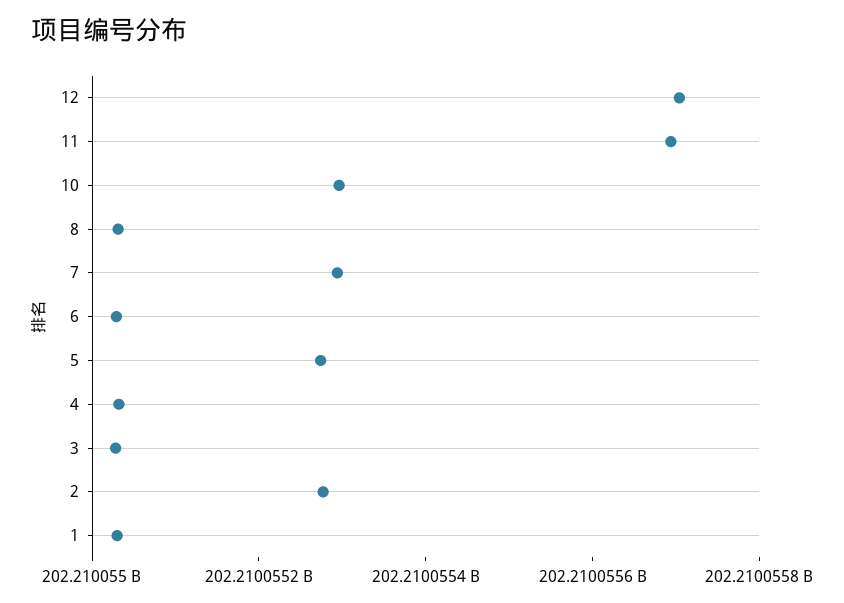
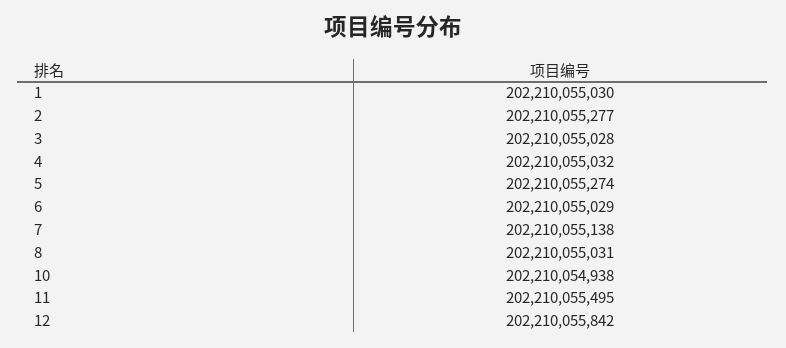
  {
-   "12": 202210055700,
+   "12": 202210055842,
-   "11": 202210055700,
+   "11": 202210055495,
-   "10": 202210055300,
+   "10": 202210054938,
    "8": 202210055031,
-   "7": 202210055300,
+   "7": 202210055138,
    "6": 202210055029,
    "5": 202210055274,
    "4": 202210055032,
    "3": 202210055028,
    "2": 202210055277,
    "1": 202210055030
  }

